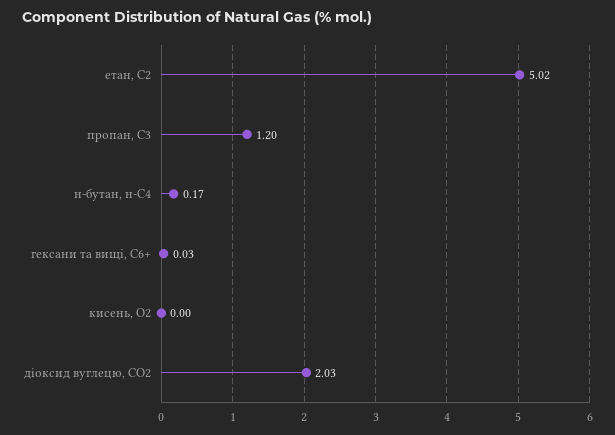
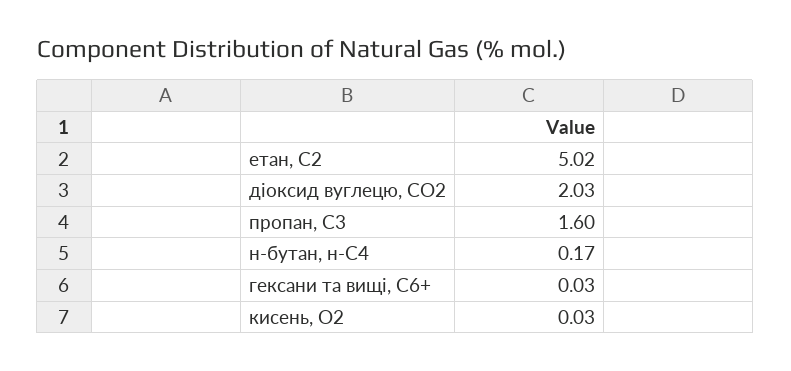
  {
    "етан, С2": 5.02,
-   "пропан, С3": 1.2,
+   "пропан, С3": 1.6,
    "н-бутан, н-С4": 0.17,
    "гексани та вищі, С6+": 0.03,
-   "кисень, О2": 0,
+   "кисень, О2": 0.03,
    "діоксид вуглецю, CО2": 2.03
  }

